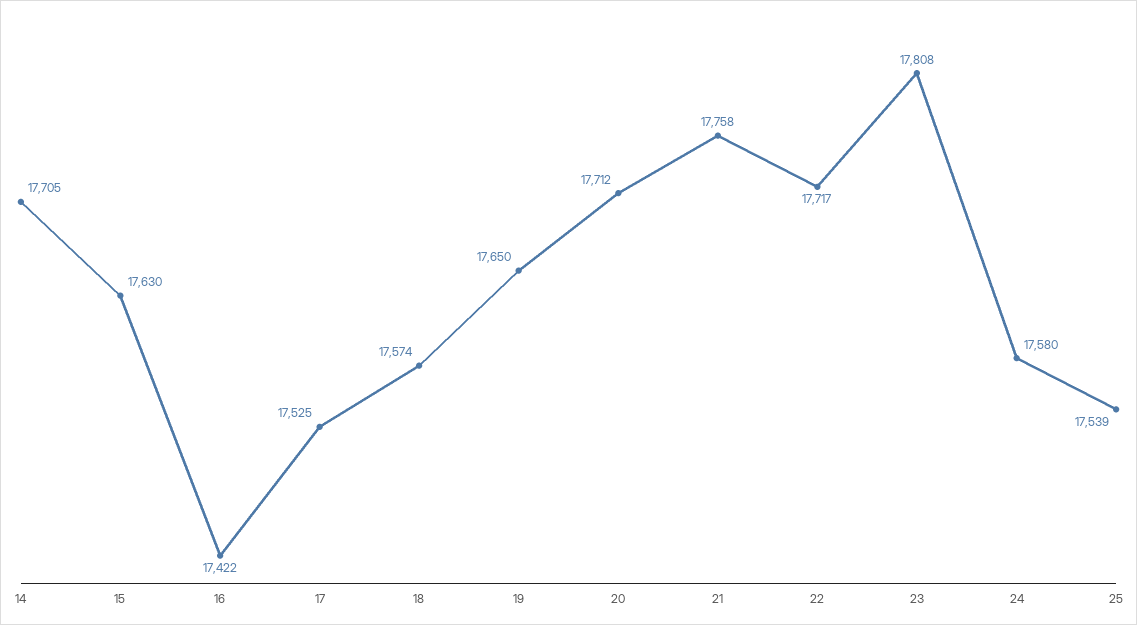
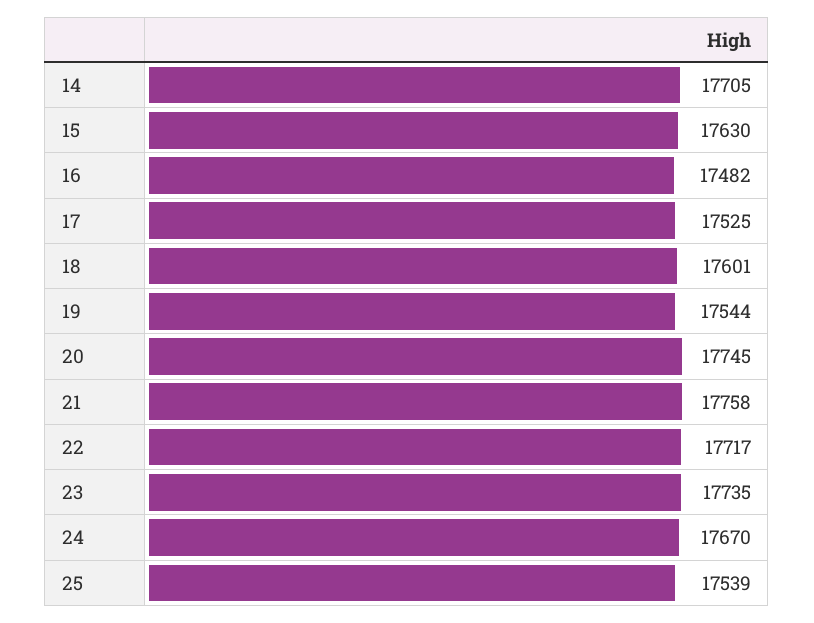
  {
    "14": 17705,
    "15": 17630,
-   "16": 17422,
+   "16": 17482,
    "17": 17525,
-   "18": 17574,
+   "18": 17601,
-   "19": 17650,
+   "19": 17544,
-   "20": 17712,
+   "20": 17745,
    "21": 17758,
    "22": 17717,
-   "23": 17808,
+   "23": 17735,
-   "24": 17580,
+   "24": 17670,
    "25": 17539
  }

